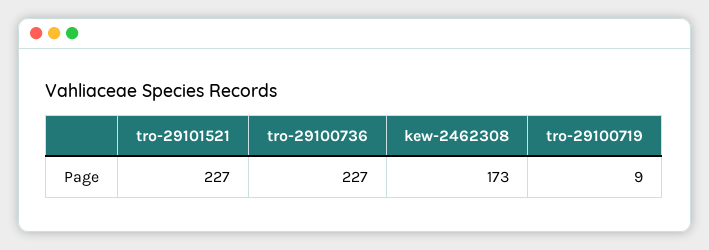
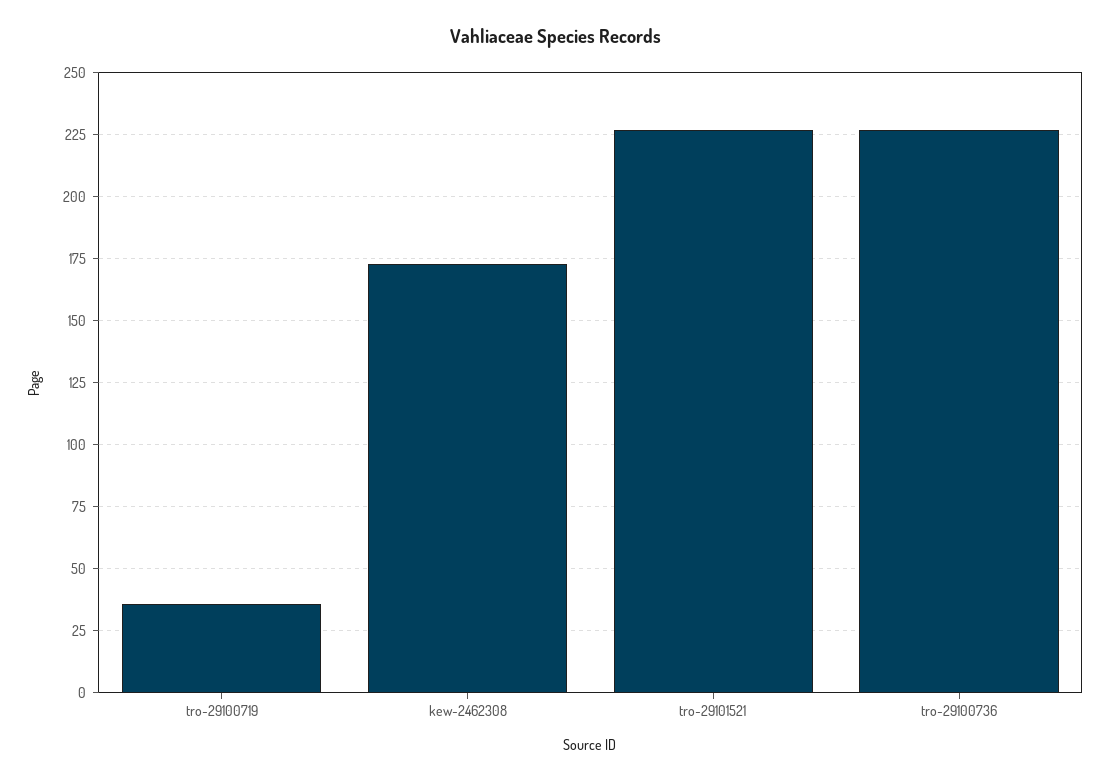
  {
    "tro-29101521": 227,
    "tro-29100736": 227,
    "kew-2462308": 173,
-   "tro-29100719": 9
+   "tro-29100719": 35
  }

